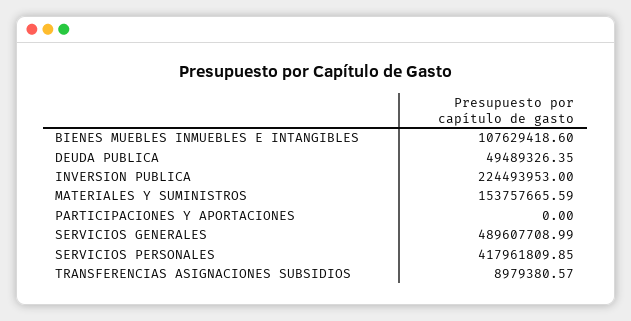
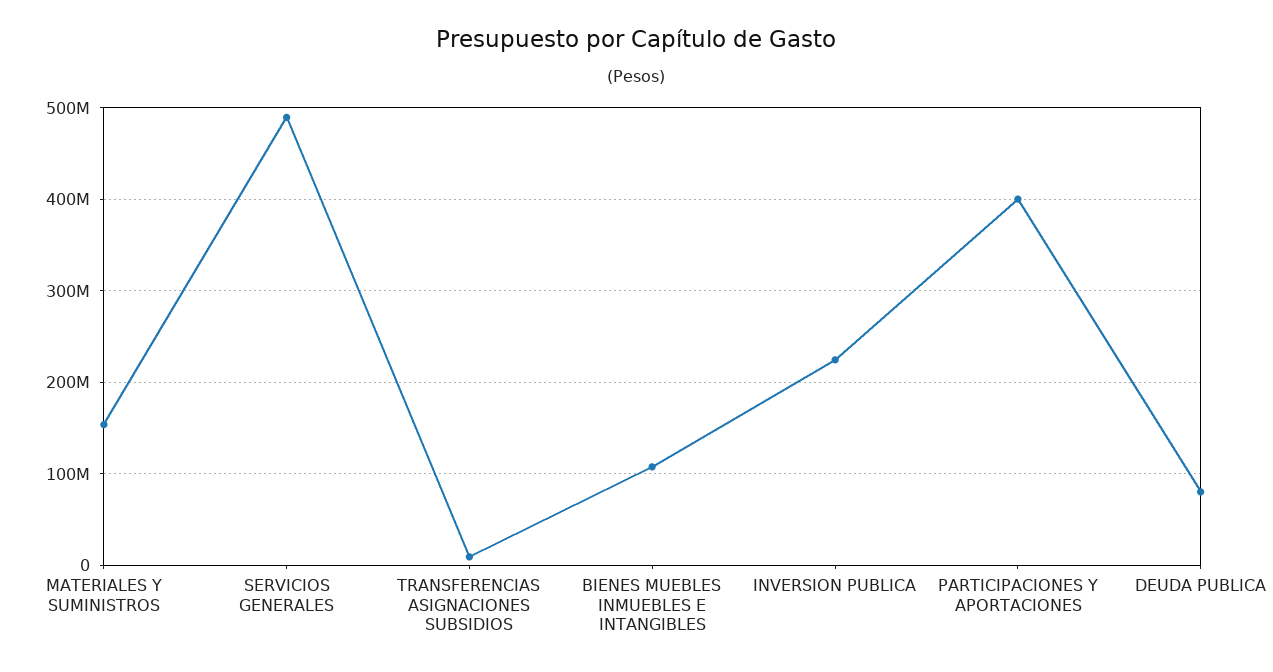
  {
    "BIENES MUEBLES INMUEBLES E INTANGIBLES": 107629418.6,
-   "DEUDA PUBLICA": 49489326.35,
+   "DEUDA PUBLICA": 80000000,
    "INVERSION PUBLICA": 224493953,
    "MATERIALES Y SUMINISTROS": 153757665.59,
-   "PARTICIPACIONES Y APORTACIONES": 0,
+   "PARTICIPACIONES Y APORTACIONES": 400000000,
    "SERVICIOS GENERALES": 489607708.99,
-   "SERVICIOS PERSONALES": 417961809.85,
    "TRANSFERENCIAS ASIGNACIONES SUBSIDIOS": 8979380.57
  }

